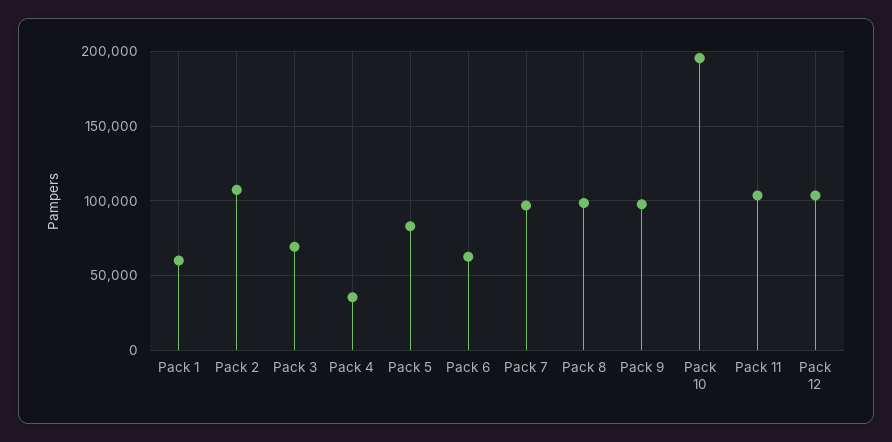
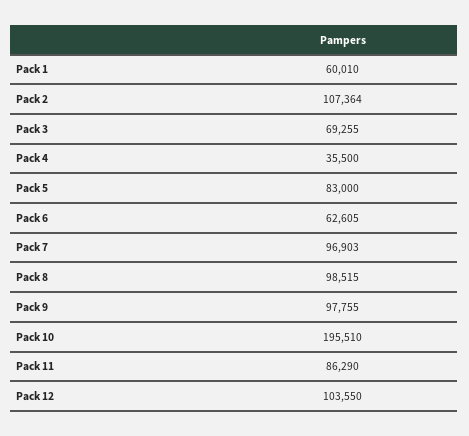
  {
    "Pack 1": 60010,
    "Pack 2": 107364,
    "Pack 3": 69255,
    "Pack 4": 35500,
    "Pack 5": 83000,
    "Pack 6": 62605,
    "Pack 7": 96903,
    "Pack 8": 98515,
    "Pack 9": 97755,
    "Pack 10": 195510,
-   "Pack 11": 105000,
+   "Pack 11": 86290,
    "Pack 12": 103550
  }

